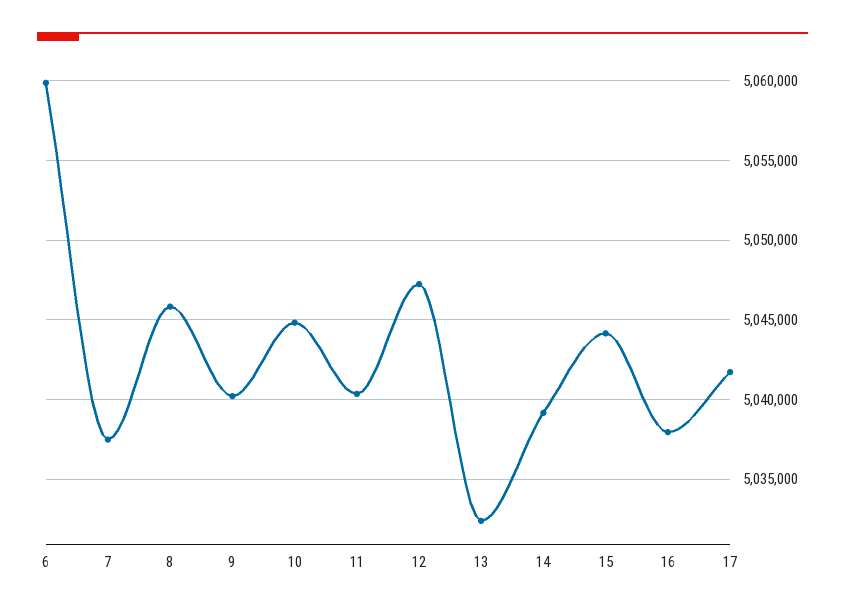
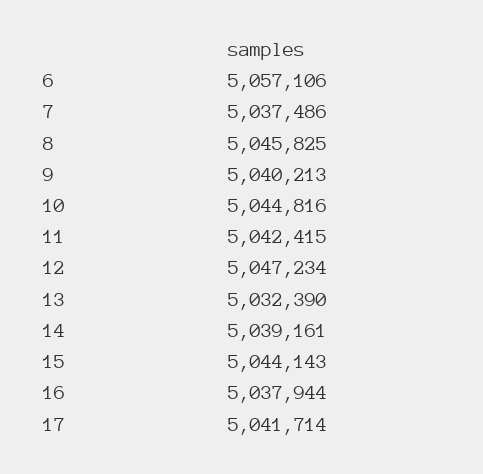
  {
-   "6": 5060000,
+   "6": 5057106,
    "7": 5037486,
    "8": 5045825,
    "9": 5040213,
    "10": 5044816,
-   "11": 5040500,
+   "11": 5042415,
    "12": 5047234,
    "13": 5032390,
    "14": 5039161,
    "15": 5044143,
    "16": 5037944,
    "17": 5041714
  }

